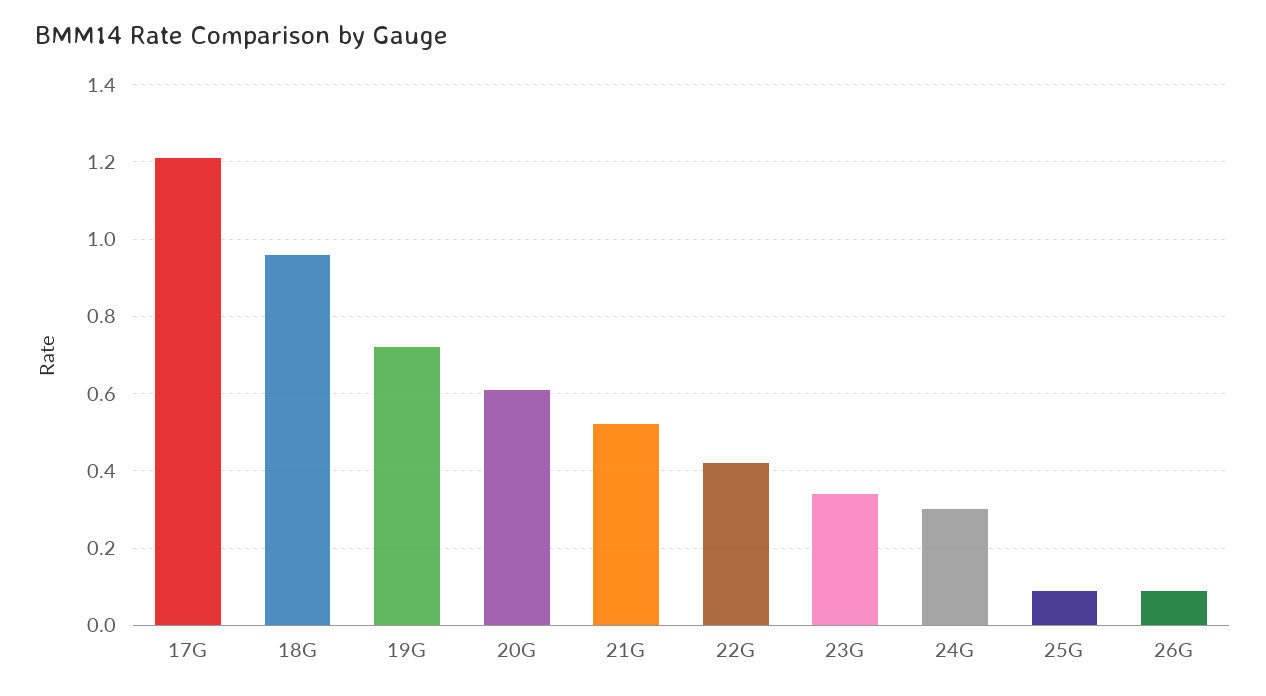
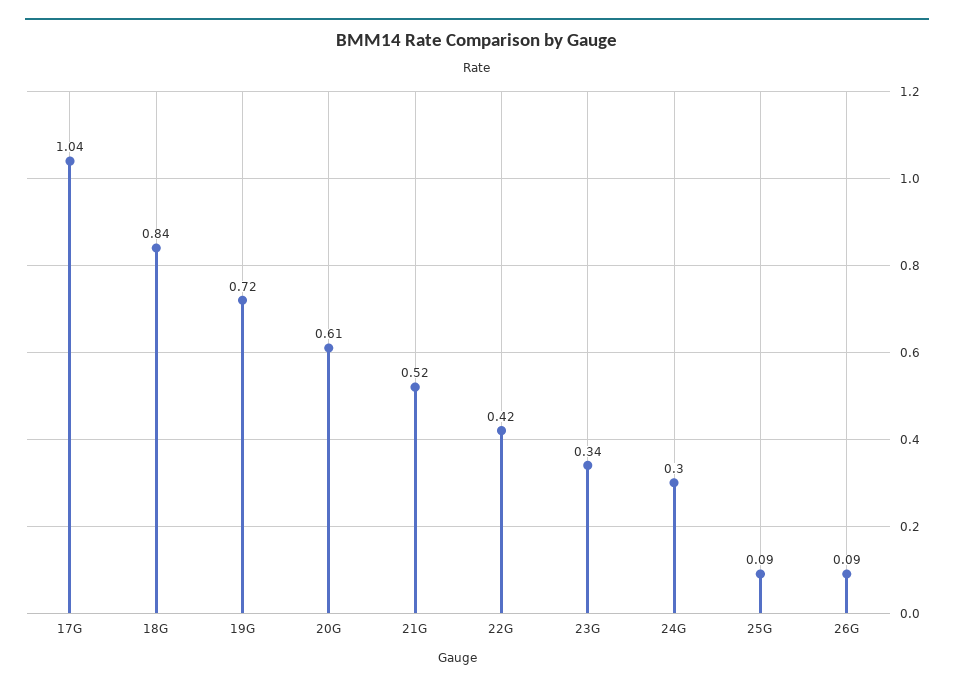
  {
-   "17G": 1.2,
+   "17G": 1.04,
-   "18G": 0.95,
+   "18G": 0.84,
    "19G": 0.72,
    "20G": 0.61,
    "21G": 0.52,
    "22G": 0.42,
    "23G": 0.34,
    "24G": 0.3,
    "25G": 0.09,
    "26G": 0.09
  }

